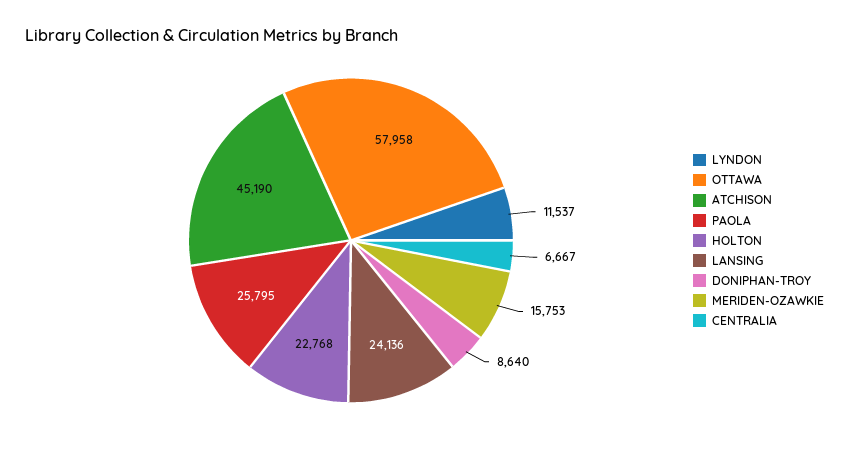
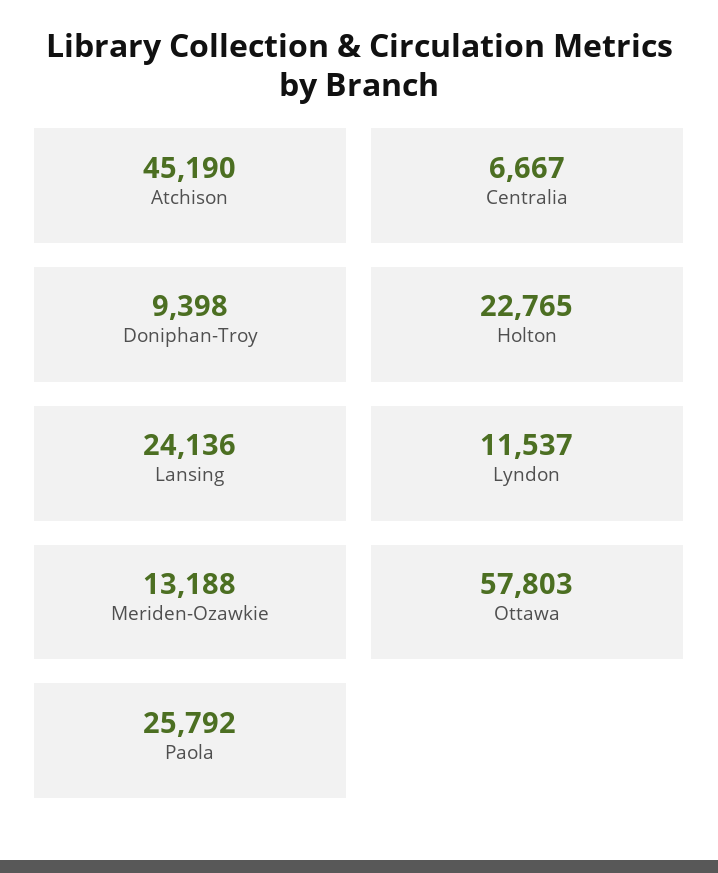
  {
    "LYNDON": 11537,
-   "OTTAWA": 57958,
+   "OTTAWA": 57803,
    "ATCHISON": 45190,
-   "PAOLA": 25795,
+   "PAOLA": 25792,
-   "HOLTON": 22768,
+   "HOLTON": 22765,
    "LANSING": 24136,
-   "DONIPHAN-TROY": 8640,
+   "DONIPHAN-TROY": 9398,
-   "MERIDEN-OZAWKIE": 15753,
+   "MERIDEN-OZAWKIE": 13188,
    "CENTRALIA": 6667
  }

